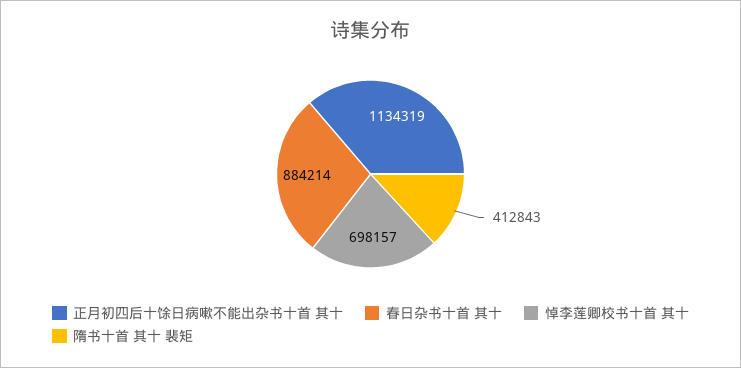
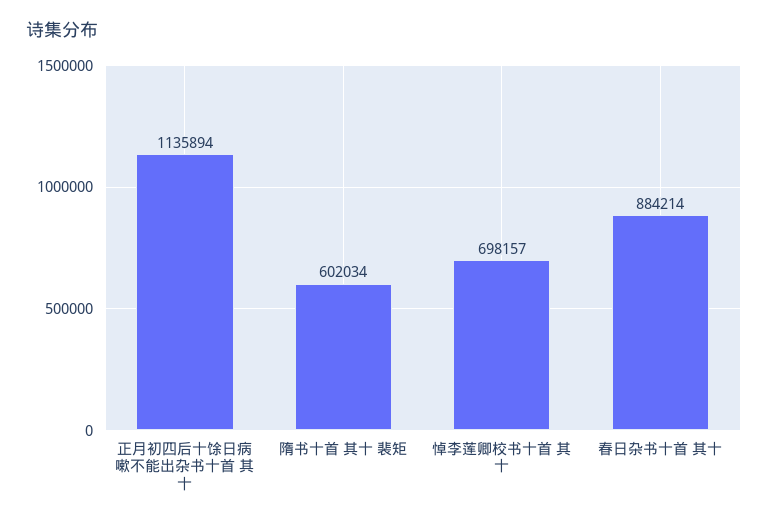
  {
-   "正月初四后十馀日病嗽不能出杂书十首 其十": 1134319,
+   "正月初四后十馀日病嗽不能出杂书十首 其十": 1135894,
    "春日杂书十首 其十": 884214,
    "悼李莲卿校书十首 其十": 698157,
-   "隋书十首 其十 裴矩": 412843
+   "隋书十首 其十 裴矩": 602034
  }

